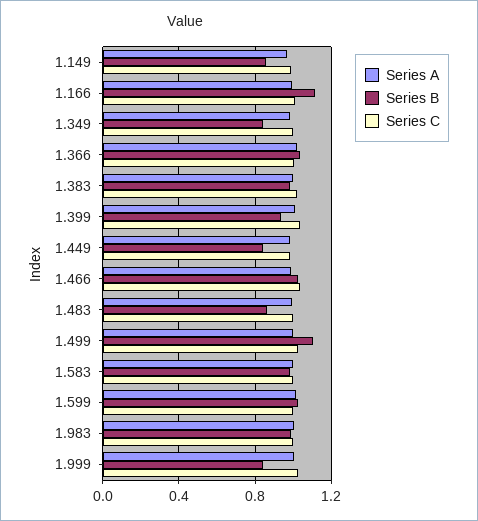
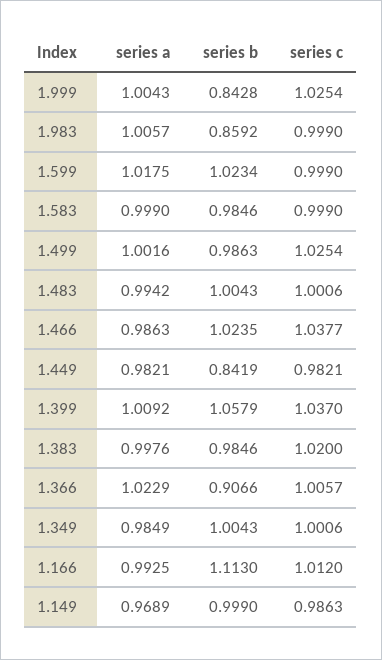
  {
    "Series A": {
      "1.149": 0.9689,
      "1.166": 0.9925,
      "1.349": 0.9849,
      "1.366": 1.0229,
      "1.383": 0.9976,
      "1.399": 1.0092,
      "1.449": 0.9821,
      "1.466": 0.9863,
      "1.483": 0.9942,
      "1.499": 1.0016,
      "1.583": 0.999,
      "1.599": 1.0175,
      "1.983": 1.0057,
      "1.999": 1.0043
    },
    "Series B": {
-     "1.149": 0.85,
+     "1.149": 0.999,
      "1.166": 1.113,
-     "1.349": 0.85,
+     "1.349": 1.0043,
-     "1.366": 1.05,
+     "1.366": 0.9066,
      "1.383": 0.9846,
-     "1.399": 0.95,
+     "1.399": 1.0579,
      "1.449": 0.8419,
      "1.466": 1.0235,
-     "1.483": 0.85,
+     "1.483": 1.0043,
-     "1.499": 1.1,
+     "1.499": 0.9863,
      "1.583": 0.9846,
      "1.599": 1.0234,
-     "1.983": 1,
+     "1.983": 0.8592,
      "1.999": 0.8428
    },
    "Series C": {
      "1.149": 0.9863,
      "1.166": 1.012,
      "1.349": 1.0006,
      "1.366": 1.0057,
      "1.383": 1.02,
      "1.399": 1.037,
      "1.449": 0.9821,
      "1.466": 1.0377,
      "1.483": 1.0006,
      "1.499": 1.0254,
      "1.583": 0.999,
      "1.599": 0.999,
      "1.983": 0.999,
      "1.999": 1.0254
    }
  }

